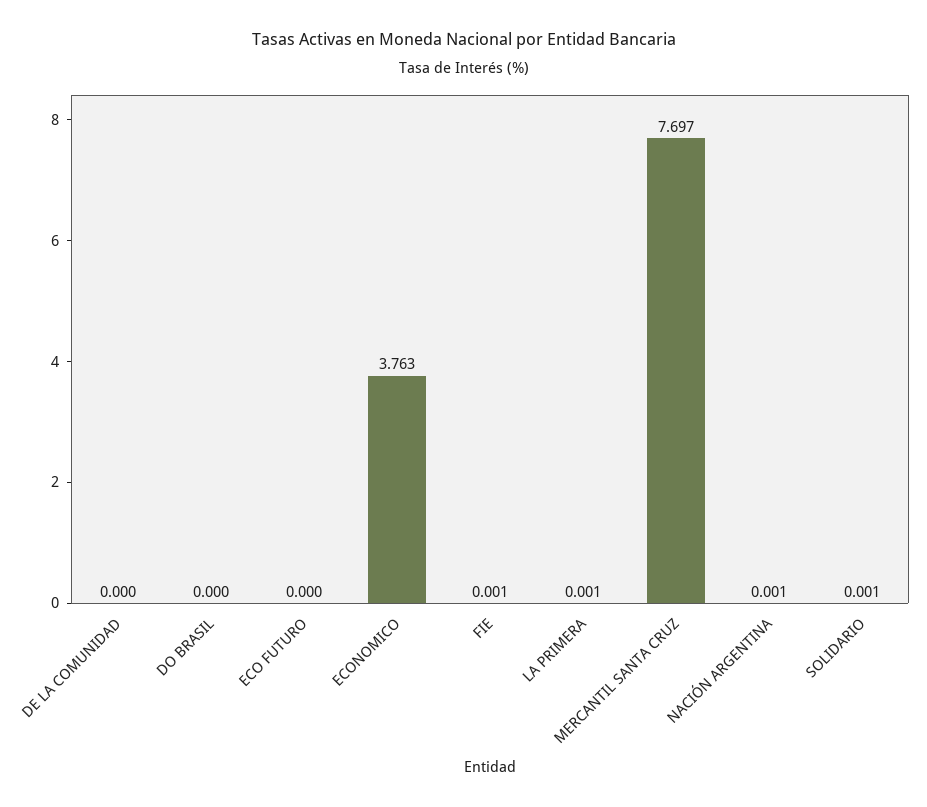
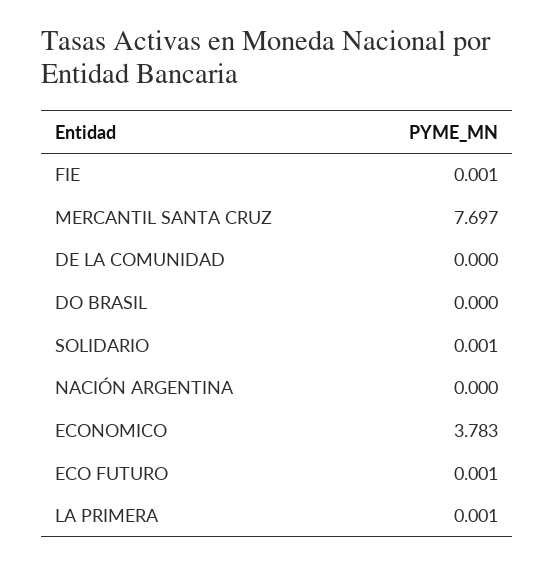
  {
    "DE LA COMUNIDAD": 0,
    "DO BRASIL": 0,
-   "ECO FUTURO": 0,
+   "ECO FUTURO": 0.001,
-   "ECONOMICO": 3.763,
+   "ECONOMICO": 3.783,
    "FIE": 0.001,
    "LA PRIMERA": 0.001,
    "MERCANTIL SANTA CRUZ": 7.697,
-   "NACIÓN ARGENTINA": 0.001,
+   "NACIÓN ARGENTINA": 0,
    "SOLIDARIO": 0.001
  }

